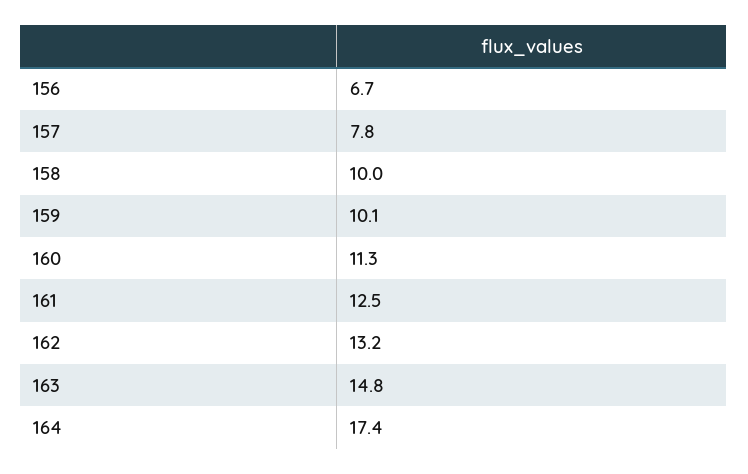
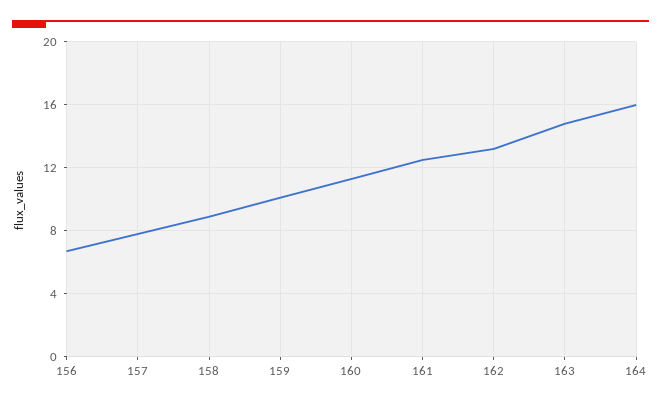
  {
    "156": 6.7,
    "157": 7.8,
-   "158": 10,
+   "158": 9,
    "159": 10.1,
    "160": 11.3,
    "161": 12.5,
    "162": 13.2,
    "163": 14.8,
-   "164": 17.4
+   "164": 16
  }

